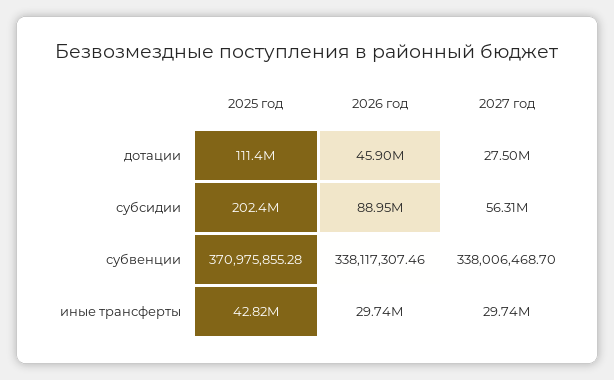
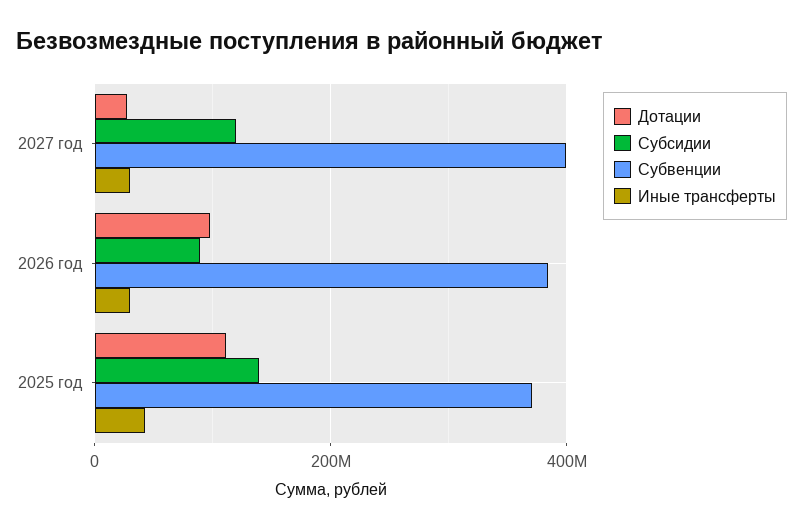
  {
    "дотации": {
      "2025 год": 111400000,
-     "2026 год": 45900000,
+     "2026 год": 100000000,
      "2027 год": 27500000
    },
    "субсидии": {
-     "2025 год": 202400000,
+     "2025 год": 140000000,
      "2026 год": 88950000,
-     "2027 год": 56310000
+     "2027 год": 120000000
    },
    "субвенции": {
      "2025 год": 370975855.28,
-     "2026 год": 338117307.46,
+     "2026 год": 380000000,
-     "2027 год": 338006468.7
+     "2027 год": 400000000
    },
    "иные трансферты": {
      "2025 год": 42820000,
      "2026 год": 29740000,
      "2027 год": 29740000
    }
  }

